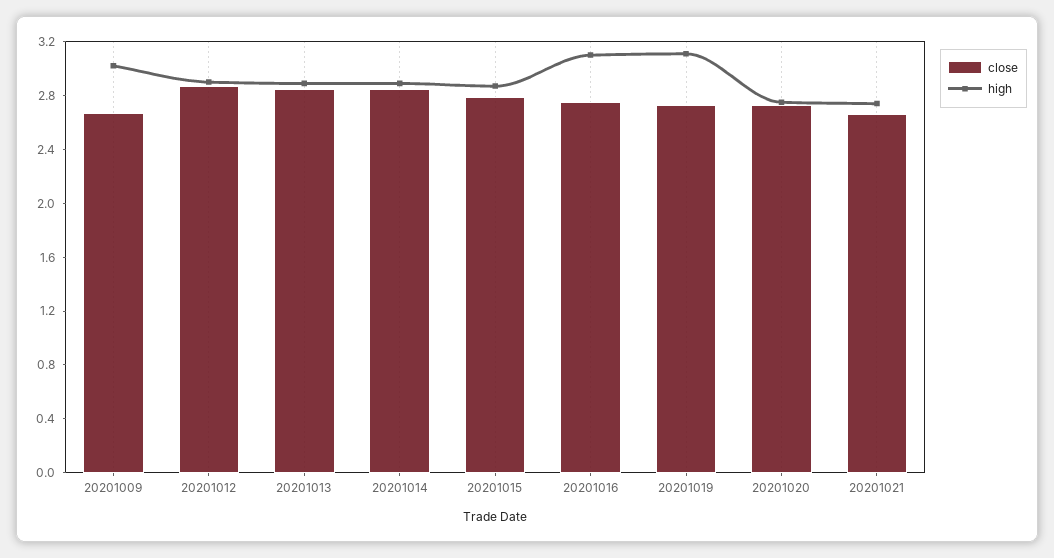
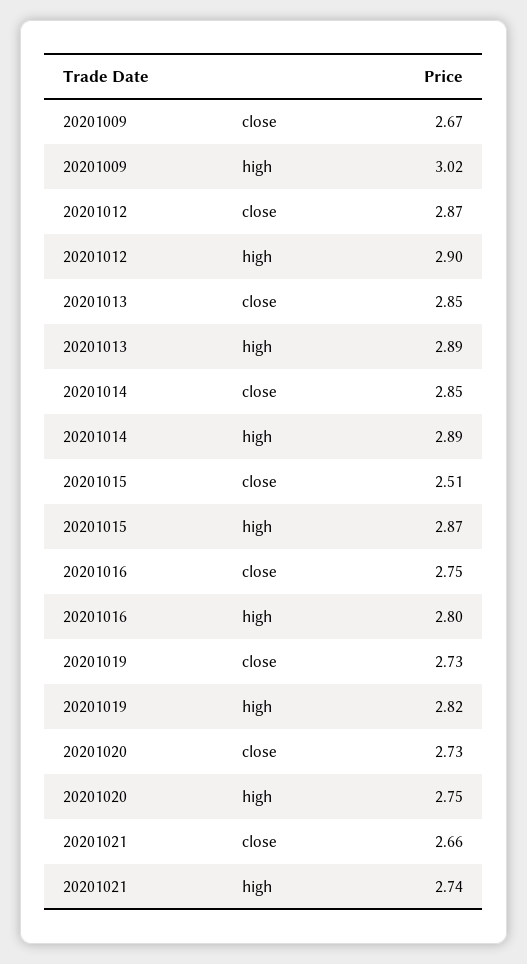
  {
    "close": {
      "20201009": 2.67,
      "20201012": 2.87,
      "20201013": 2.85,
      "20201014": 2.85,
-     "20201015": 2.8,
+     "20201015": 2.51,
      "20201016": 2.75,
      "20201019": 2.73,
      "20201020": 2.73,
      "20201021": 2.66
    },
    "high": {
      "20201009": 3.02,
      "20201012": 2.9,
      "20201013": 2.89,
      "20201014": 2.89,
      "20201015": 2.87,
-     "20201016": 3.1,
+     "20201016": 2.8,
-     "20201019": 3.1,
+     "20201019": 2.82,
      "20201020": 2.75,
      "20201021": 2.74
    }
  }

